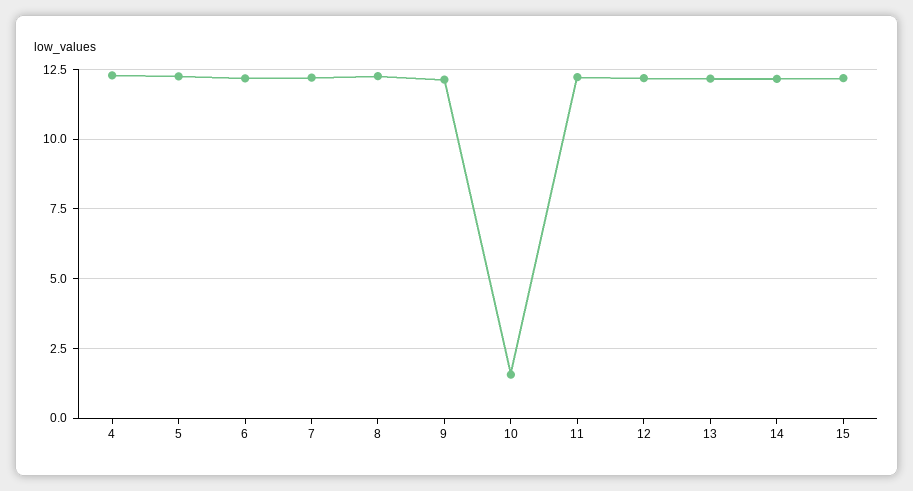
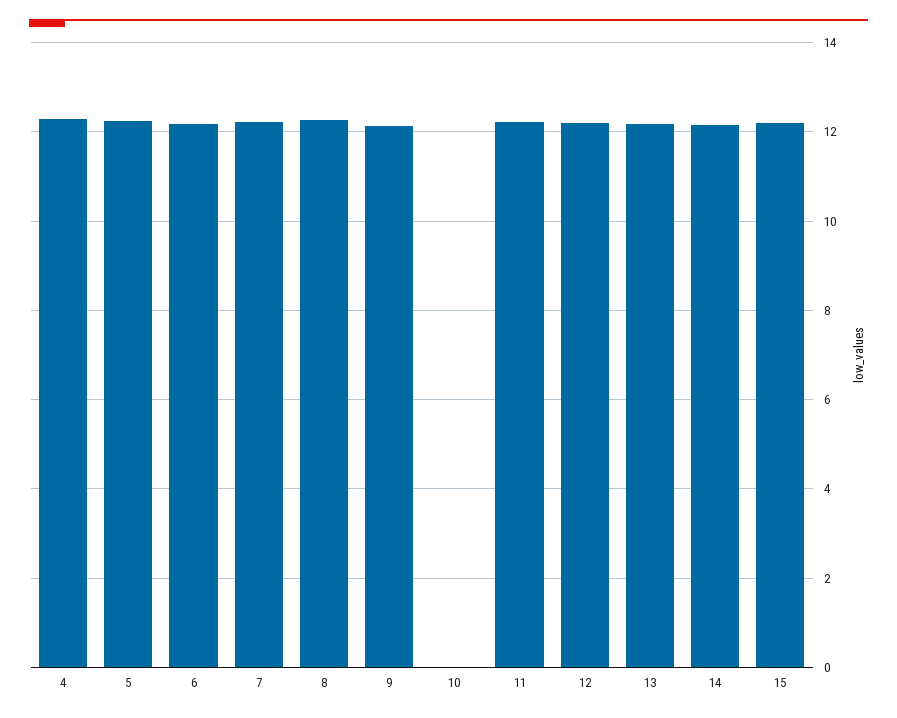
  {
    "4": 12.2,
    "5": 12.2,
    "6": 12.2,
    "7": 12.2,
    "8": 12.2,
    "9": 12.2,
-   "10": 1.5,
+   "10": 0,
    "11": 12.2,
    "12": 12.2,
    "13": 12.2,
    "14": 12.2,
    "15": 12.2
  }

